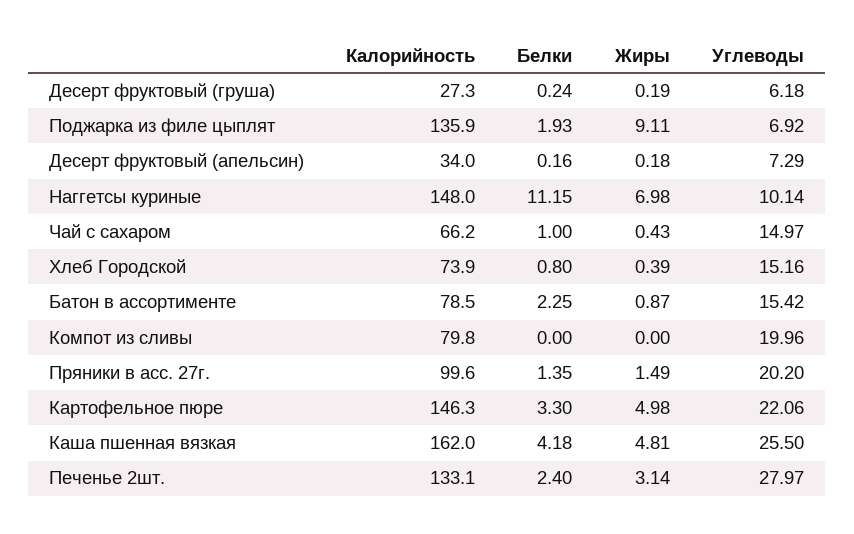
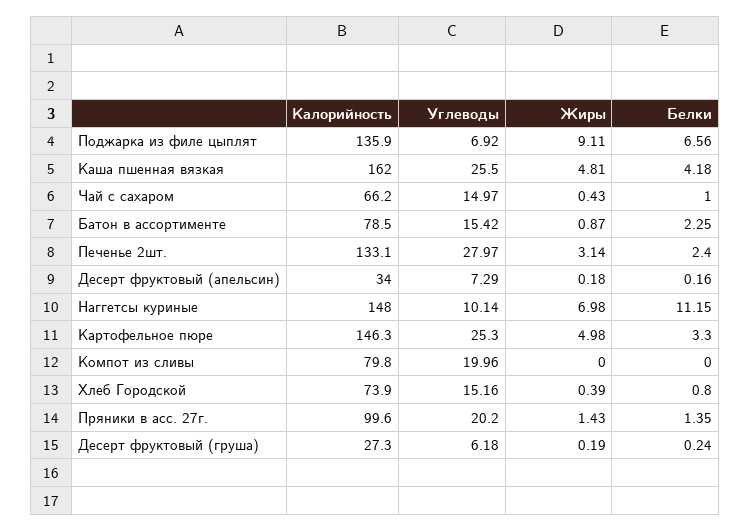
  {
    "Калорийность": {
      "Десерт фруктовый (груша)": 27.3,
      "Поджарка из филе цыплят": 135.9,
      "Десерт фруктовый (апельсин)": 34,
      "Наггетсы куриные": 148,
      "Чай с сахаром": 66.2,
      "Хлеб Городской": 73.9,
      "Батон в ассортименте": 78.5,
      "Компот из сливы": 79.8,
      "Пряники в асс. 27г.": 99.6,
      "Картофельное пюре": 146.3,
      "Каша пшенная вязкая": 162,
      "Печенье 2шт.": 133.1
    },
    "Белки": {
      "Десерт фруктовый (груша)": 0.24,
-     "Поджарка из филе цыплят": 1.93,
+     "Поджарка из филе цыплят": 6.56,
      "Десерт фруктовый (апельсин)": 0.16,
      "Наггетсы куриные": 11.15,
      "Чай с сахаром": 1,
      "Хлеб Городской": 0.8,
      "Батон в ассортименте": 2.25,
      "Компот из сливы": 0,
      "Пряники в асс. 27г.": 1.35,
      "Картофельное пюре": 3.3,
      "Каша пшенная вязкая": 4.18,
      "Печенье 2шт.": 2.4
    },
    "Жиры": {
      "Десерт фруктовый (груша)": 0.19,
      "Поджарка из филе цыплят": 9.11,
      "Десерт фруктовый (апельсин)": 0.18,
      "Наггетсы куриные": 6.98,
      "Чай с сахаром": 0.43,
      "Хлеб Городской": 0.39,
      "Батон в ассортименте": 0.87,
      "Компот из сливы": 0,
-     "Пряники в асс. 27г.": 1.49,
+     "Пряники в асс. 27г.": 1.43,
      "Картофельное пюре": 4.98,
      "Каша пшенная вязкая": 4.81,
      "Печенье 2шт.": 3.14
    },
    "Углеводы": {
      "Десерт фруктовый (груша)": 6.18,
      "Поджарка из филе цыплят": 6.92,
      "Десерт фруктовый (апельсин)": 7.29,
      "Наггетсы куриные": 10.14,
      "Чай с сахаром": 14.97,
      "Хлеб Городской": 15.16,
      "Батон в ассортименте": 15.42,
      "Компот из сливы": 19.96,
      "Пряники в асс. 27г.": 20.2,
-     "Картофельное пюре": 22.06,
+     "Картофельное пюре": 25.3,
      "Каша пшенная вязкая": 25.5,
      "Печенье 2шт.": 27.97
    }
  }

